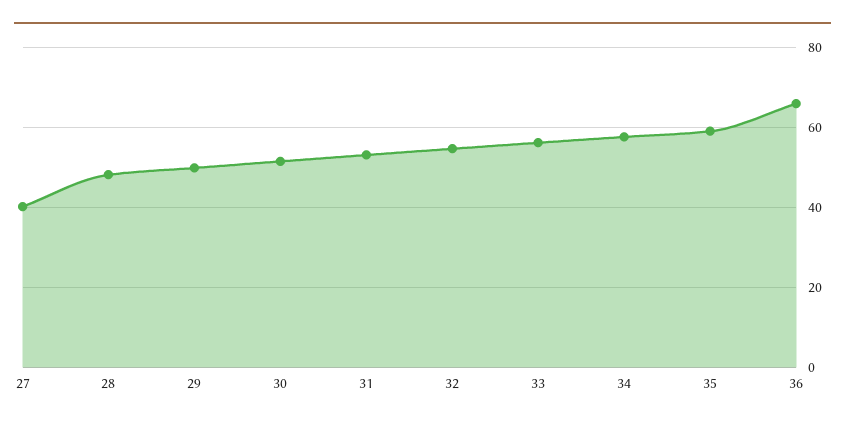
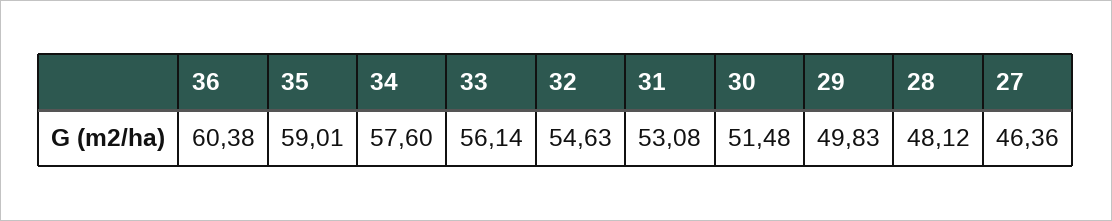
  {
-   "27": 40,
+   "27": 46.36,
    "28": 48.12,
    "29": 49.83,
    "30": 51.48,
    "31": 53.08,
    "32": 54.63,
    "33": 56.14,
    "34": 57.6,
    "35": 59.01,
-   "36": 66
+   "36": 60.38
  }

